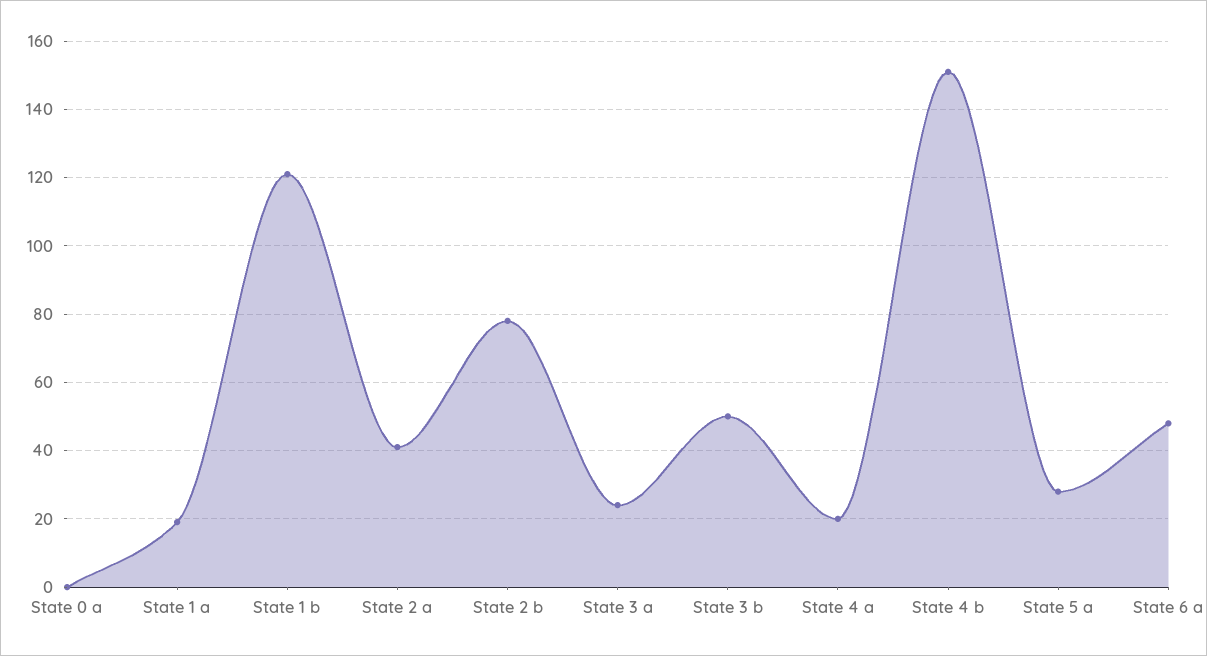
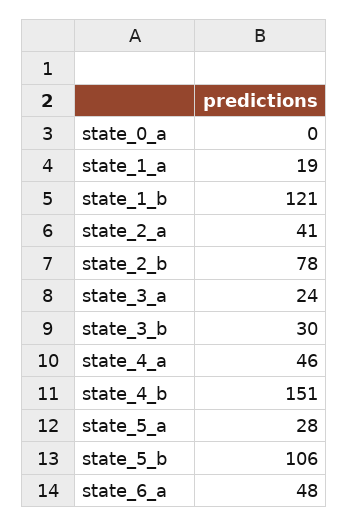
  {
    "State 0 a": 0,
    "State 1 a": 19,
    "State 1 b": 121,
    "State 2 a": 41,
    "State 2 b": 78,
    "State 3 a": 24,
-   "State 3 b": 50,
+   "State 3 b": 30,
-   "State 4 a": 20,
+   "State 4 a": 46,
    "State 4 b": 151,
    "State 5 a": 28,
-   "State 6 a": 48
+   "State 6 a": 48,
+   "state_5_b": 106
  }

